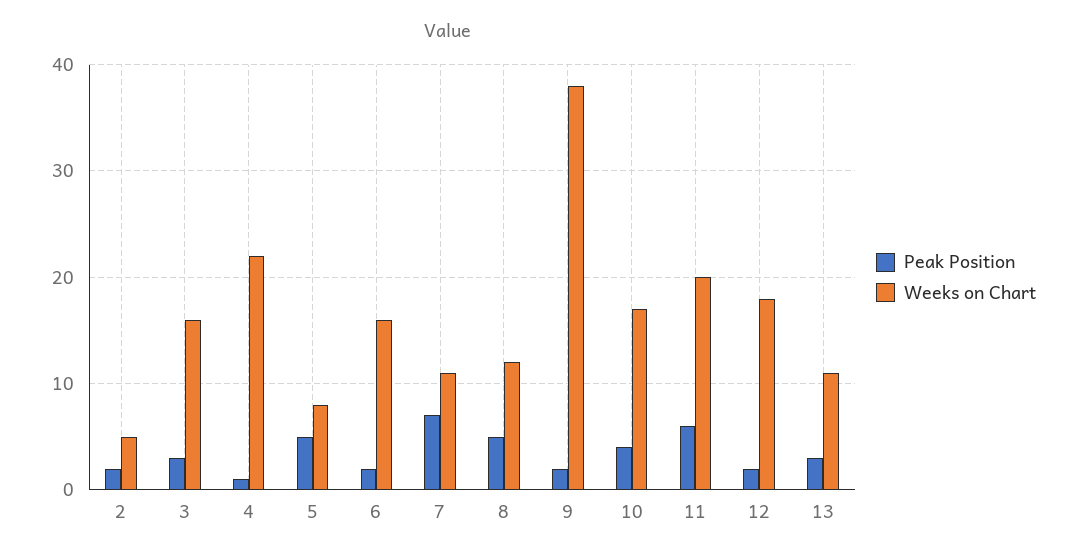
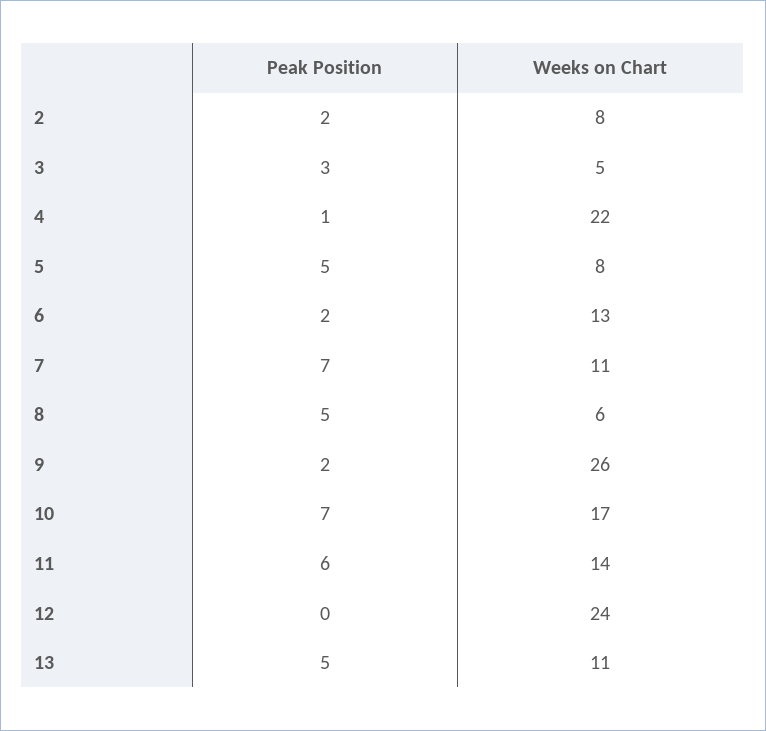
  {
    "Peak Position": {
      "2": 2,
      "3": 3,
      "4": 1,
      "5": 5,
      "6": 2,
      "7": 7,
      "8": 5,
      "9": 2,
-     "10": 4,
+     "10": 7,
      "11": 6,
-     "12": 2,
+     "12": 0,
-     "13": 3
+     "13": 5
    },
    "Weeks on Chart": {
-     "2": 5,
+     "2": 8,
-     "3": 16,
+     "3": 5,
      "4": 22,
      "5": 8,
-     "6": 16,
+     "6": 13,
      "7": 11,
-     "8": 12,
+     "8": 6,
-     "9": 38,
+     "9": 26,
      "10": 17,
-     "11": 20,
+     "11": 14,
-     "12": 18,
+     "12": 24,
      "13": 11
    }
  }

